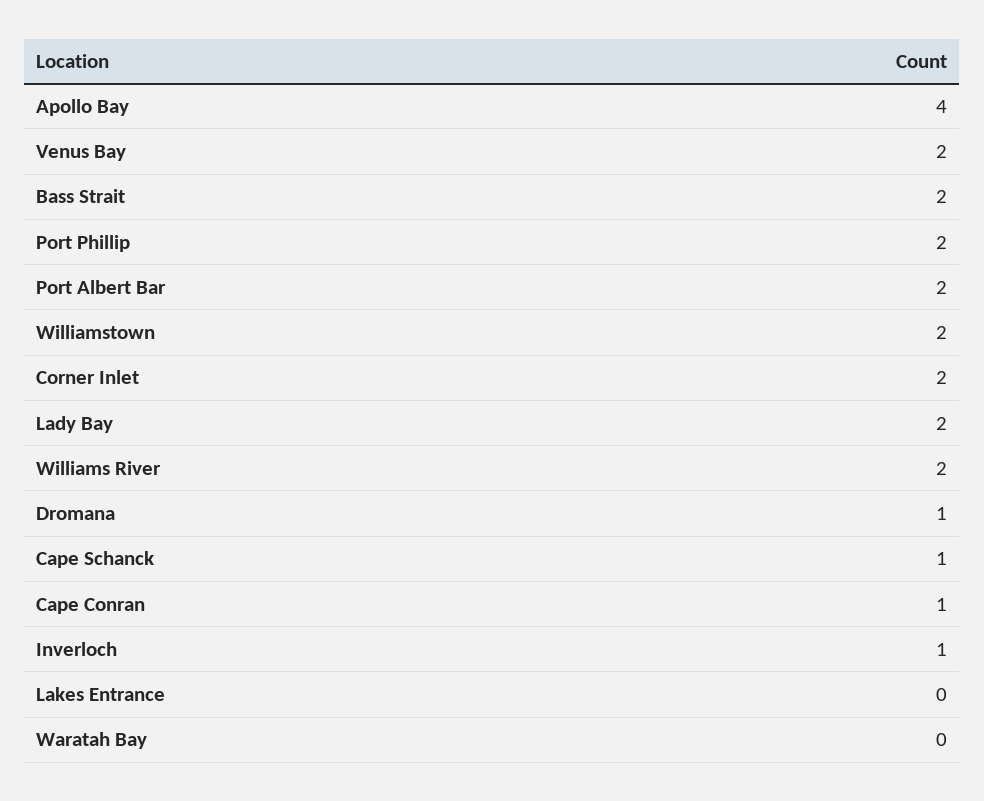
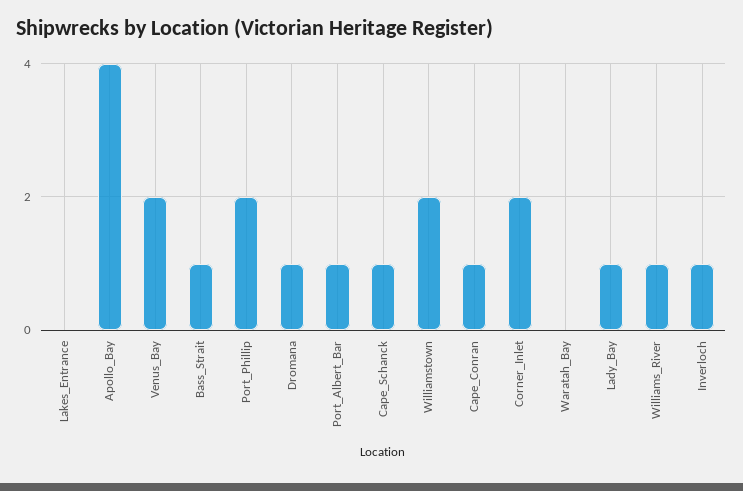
  {
    "Apollo Bay": 4,
    "Venus Bay": 2,
-   "Bass Strait": 2,
+   "Bass Strait": 1,
    "Port Phillip": 2,
-   "Port Albert Bar": 2,
+   "Port Albert Bar": 1,
    "Williamstown": 2,
    "Corner Inlet": 2,
-   "Lady Bay": 2,
+   "Lady Bay": 1,
-   "Williams River": 2,
+   "Williams River": 1,
    "Dromana": 1,
    "Cape Schanck": 1,
    "Cape Conran": 1,
    "Inverloch": 1,
    "Lakes Entrance": 0,
    "Waratah Bay": 0
  }

